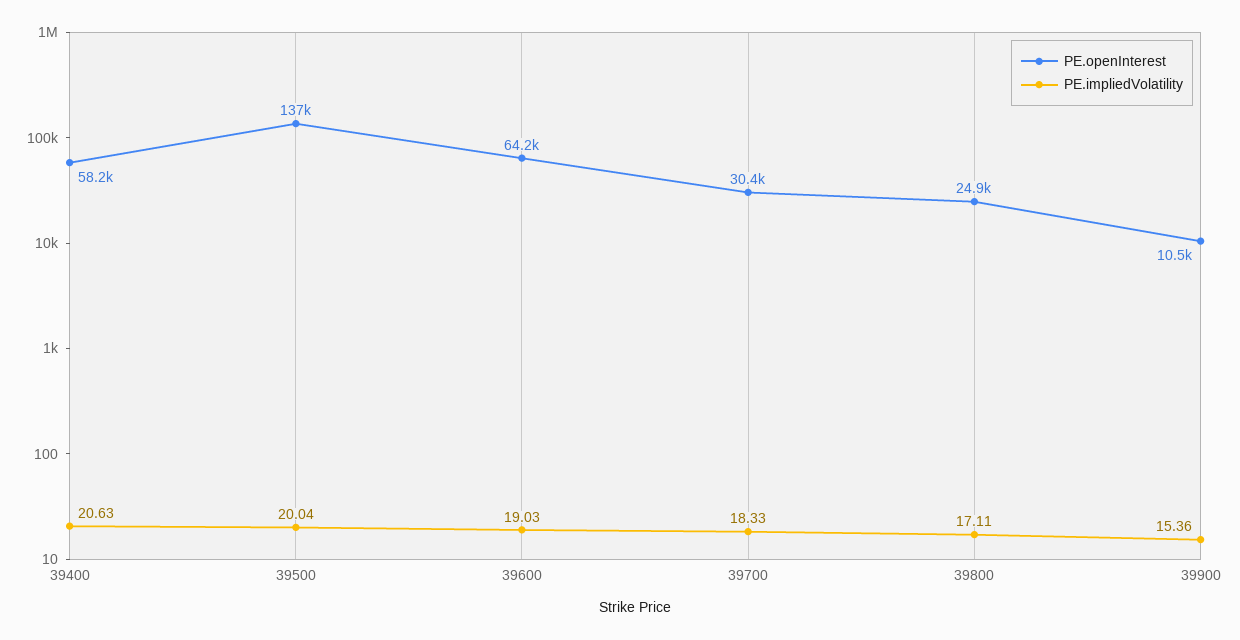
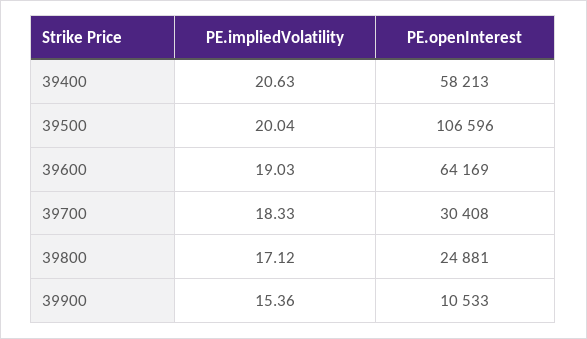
  {
    "PE.openInterest": {
      "39400": 58213,
-     "39500": 137000,
+     "39500": 106596,
      "39600": 64169,
      "39700": 30408,
      "39800": 24881,
      "39900": 10533
    },
    "PE.impliedVolatility": {
      "39400": 20.63,
      "39500": 20.04,
      "39600": 19.03,
      "39700": 18.33,
-     "39800": 17.11,
+     "39800": 17.12,
      "39900": 15.36
    }
  }

